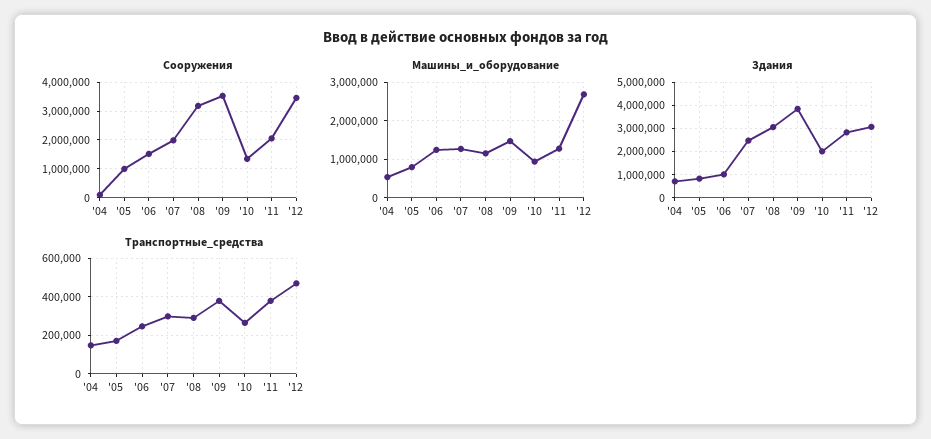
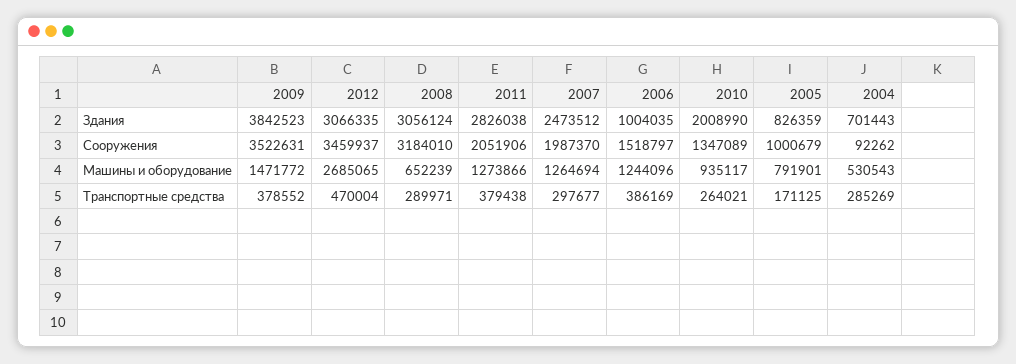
  {
    "Сооружения": {
      "'04": 92262,
      "'05": 1000679,
      "'06": 1518797,
      "'07": 1987370,
      "'08": 3184010,
      "'09": 3522631,
      "'10": 1347089,
      "'11": 2051906,
      "'12": 3459937
    },
    "Машины_и_оборудование": {
      "'04": 530543,
      "'05": 791901,
      "'06": 1244096,
      "'07": 1264694,
-     "'08": 1200000,
+     "'08": 652239,
      "'09": 1471772,
      "'10": 935117,
      "'11": 1273866,
      "'12": 2685065
    },
    "Здания": {
      "'04": 701443,
      "'05": 826359,
      "'06": 1004035,
      "'07": 2473512,
      "'08": 3056124,
      "'09": 3842523,
      "'10": 2008990,
      "'11": 2826038,
      "'12": 3066335
    },
    "Транспортные_средства": {
-     "'04": 150000,
+     "'04": 285269,
      "'05": 171125,
-     "'06": 250000,
+     "'06": 386169,
      "'07": 297677,
      "'08": 289971,
      "'09": 378552,
      "'10": 264021,
      "'11": 379438,
      "'12": 470004
    }
  }

